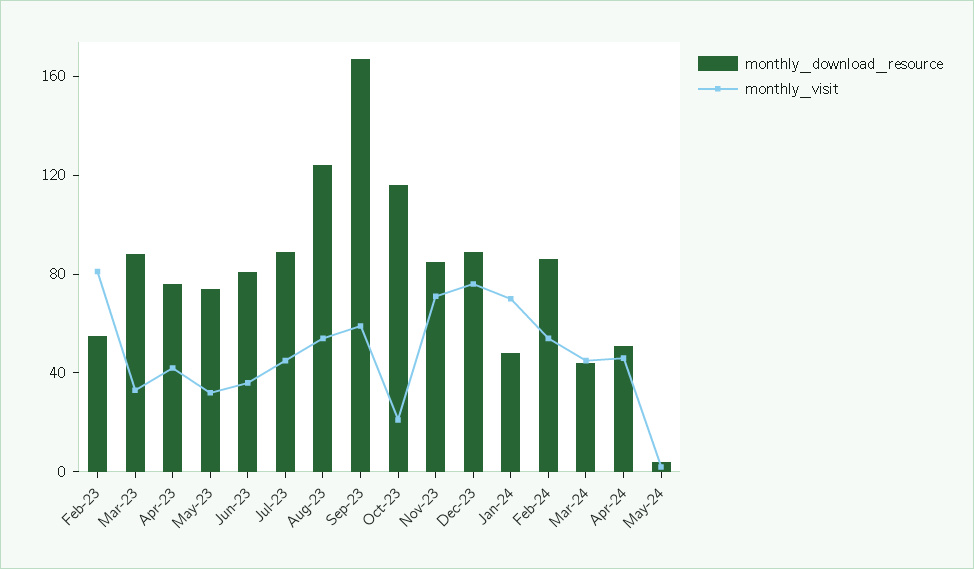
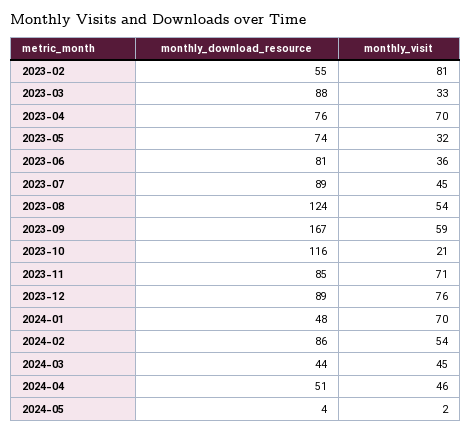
  {
    "monthly_download_resource": {
      "Feb-23": 55,
      "Mar-23": 88,
      "Apr-23": 76,
      "May-23": 74,
      "Jun-23": 81,
      "Jul-23": 89,
      "Aug-23": 124,
      "Sep-23": 167,
      "Oct-23": 116,
      "Nov-23": 85,
      "Dec-23": 89,
      "Jan-24": 48,
      "Feb-24": 86,
      "Mar-24": 44,
      "Apr-24": 51,
      "May-24": 4
    },
    "monthly_visit": {
      "Feb-23": 81,
      "Mar-23": 33,
-     "Apr-23": 40,
+     "Apr-23": 70,
      "May-23": 32,
      "Jun-23": 36,
      "Jul-23": 45,
      "Aug-23": 54,
      "Sep-23": 59,
      "Oct-23": 21,
      "Nov-23": 71,
      "Dec-23": 76,
      "Jan-24": 70,
      "Feb-24": 54,
      "Mar-24": 45,
      "Apr-24": 46,
      "May-24": 2
    }
  }

